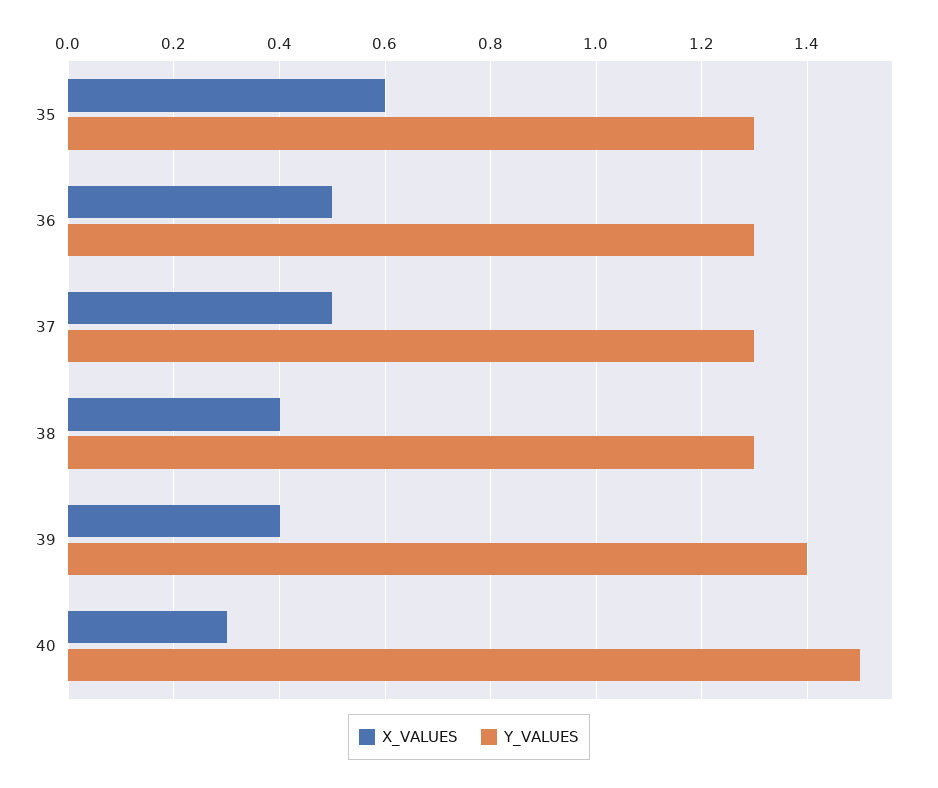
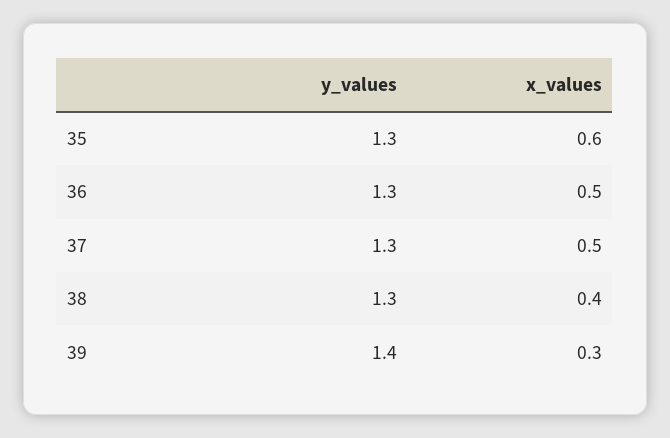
  {
    "X_VALUES": {
      "35": 0.6,
      "36": 0.5,
      "37": 0.5,
      "38": 0.4,
-     "39": 0.4,
+     "39": 0.3
-     "40": 0.3
    },
    "Y_VALUES": {
      "35": 1.3,
      "36": 1.3,
      "37": 1.3,
      "38": 1.3,
-     "39": 1.4,
+     "39": 1.4
-     "40": 1.5
    }
  }

